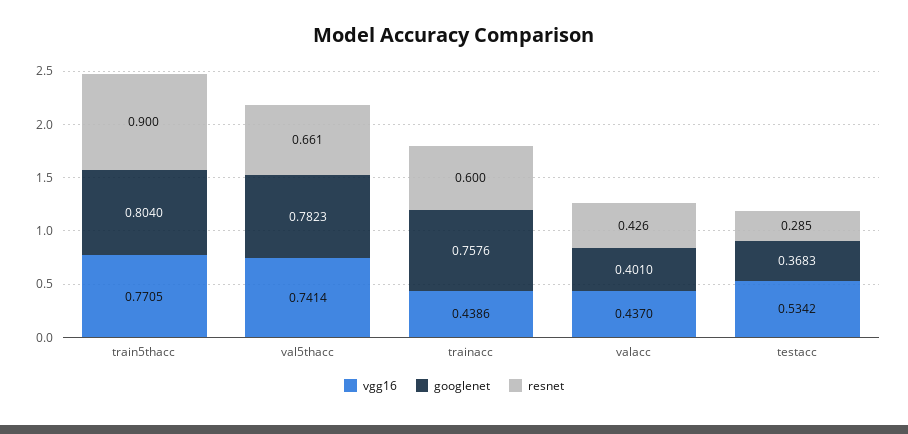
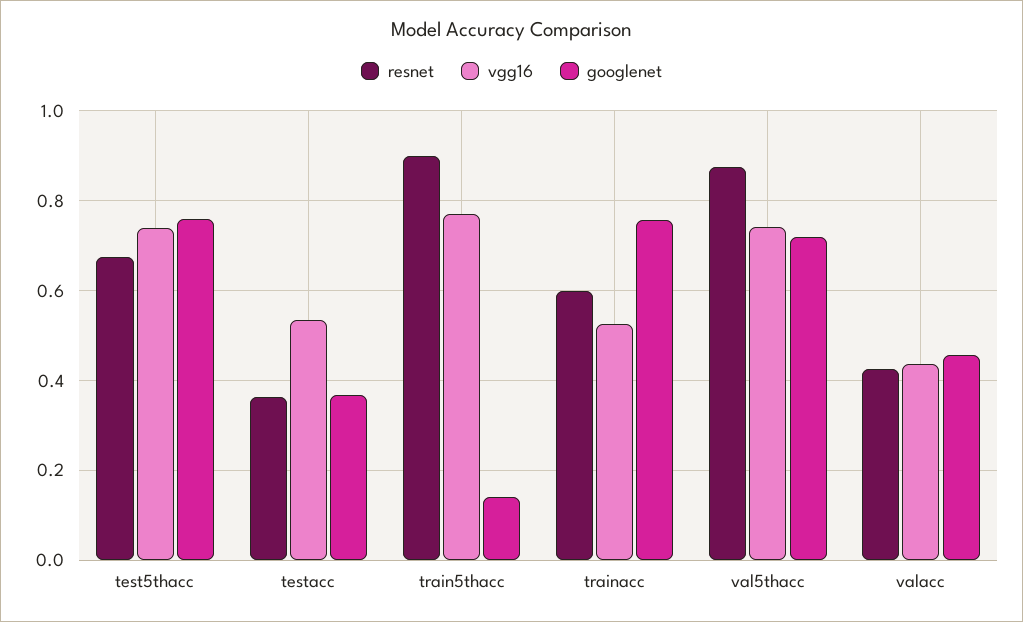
  {
    "vgg16": {
      "train5thacc": 0.7705,
      "val5thacc": 0.7414,
-     "trainacc": 0.4386,
+     "trainacc": 0.52,
      "valacc": 0.437,
-     "testacc": 0.5342
+     "testacc": 0.5342,
+     "test5thacc": 0.74
    },
    "googlenet": {
-     "train5thacc": 0.804,
+     "train5thacc": 0.14,
-     "val5thacc": 0.7823,
+     "val5thacc": 0.72,
      "trainacc": 0.7576,
-     "valacc": 0.401,
+     "valacc": 0.46,
-     "testacc": 0.3683
+     "testacc": 0.3683,
+     "test5thacc": 0.76
    },
    "resnet": {
      "train5thacc": 0.9,
-     "val5thacc": 0.661,
+     "val5thacc": 0.88,
      "trainacc": 0.6,
      "valacc": 0.426,
-     "testacc": 0.285
+     "testacc": 0.36,
+     "test5thacc": 0.68
    }
  }

